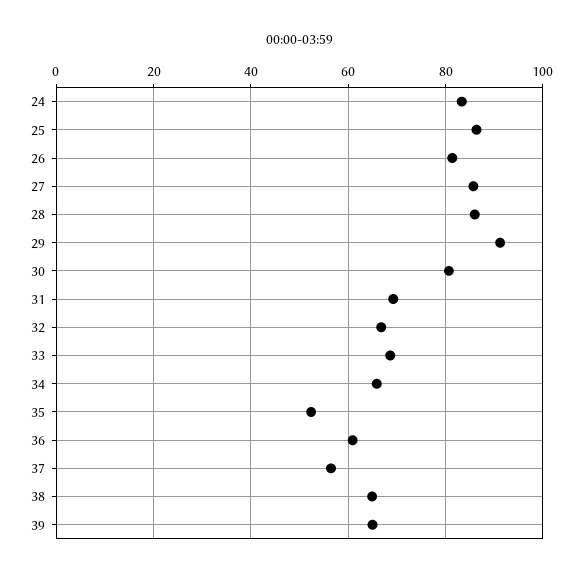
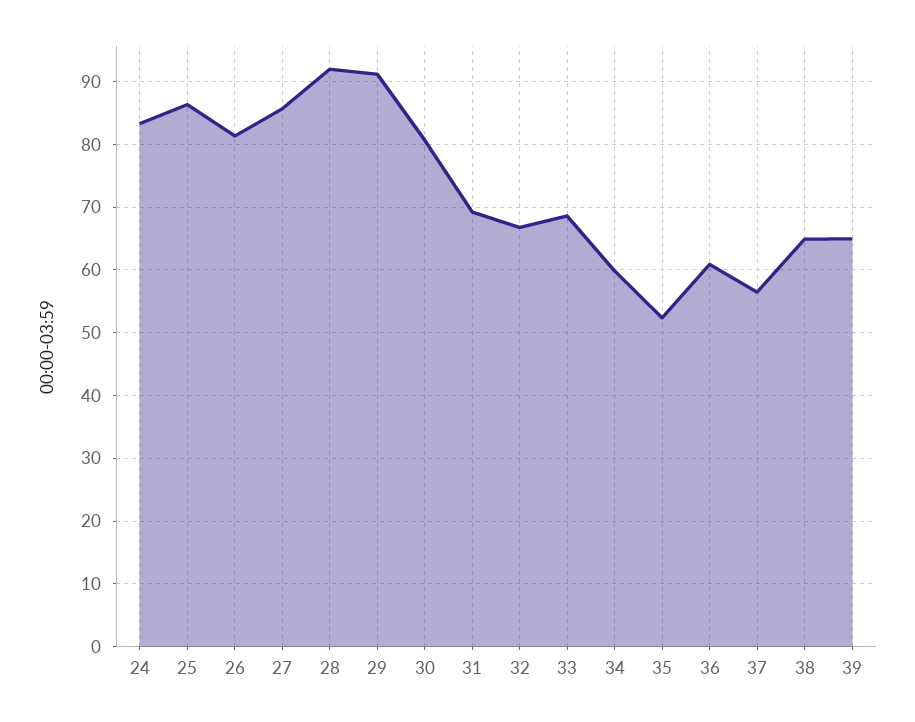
  {
    "24": 83,
    "25": 86,
    "26": 81,
    "27": 86,
-   "28": 86,
+   "28": 92,
    "29": 91,
    "30": 81,
    "31": 69,
    "32": 67,
    "33": 69,
-   "34": 66,
+   "34": 60,
    "35": 52,
    "36": 61,
    "37": 56,
    "38": 65,
    "39": 65
  }

